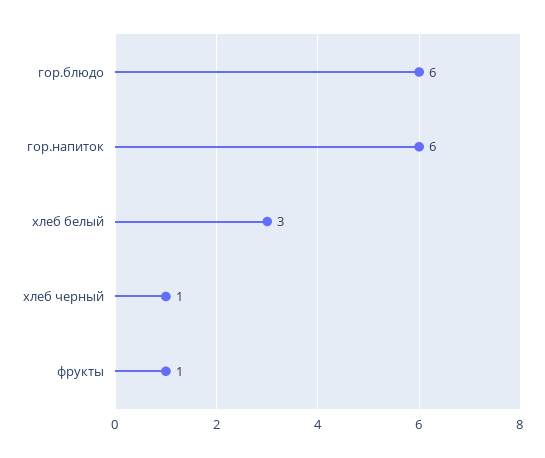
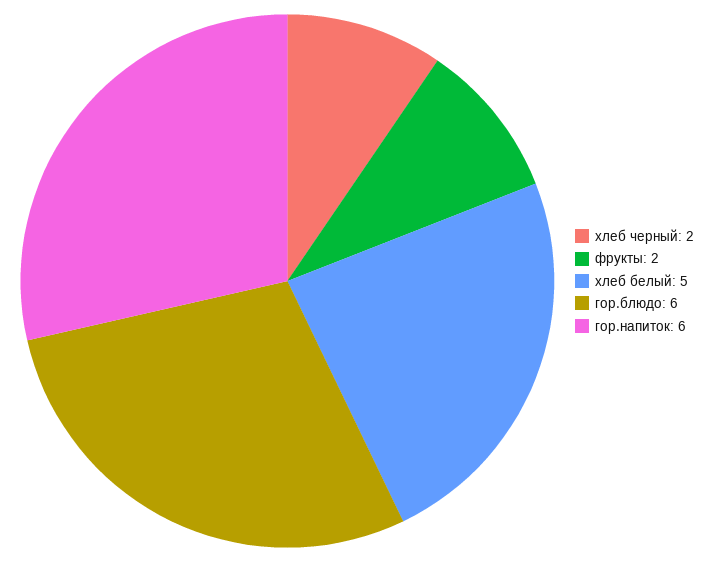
  {
    "гор.блюдо": 6,
    "гор.напиток": 6,
-   "хлеб белый": 3,
+   "хлеб белый": 5,
-   "хлеб черный": 1,
+   "хлеб черный": 2,
-   "фрукты": 1
+   "фрукты": 2
  }

